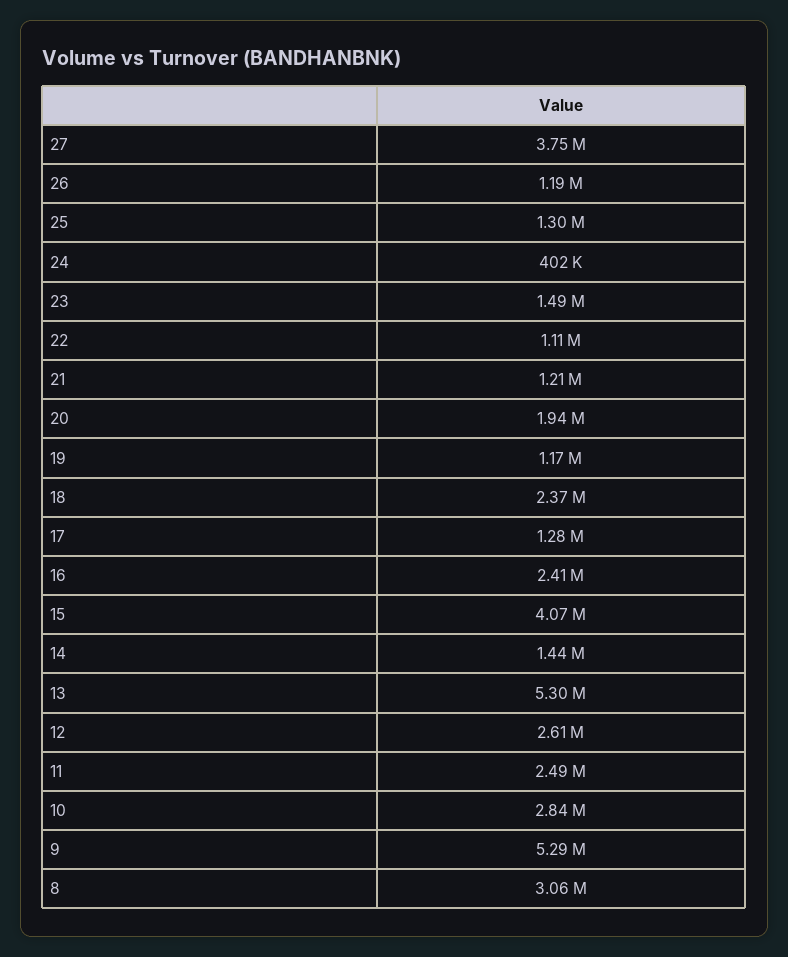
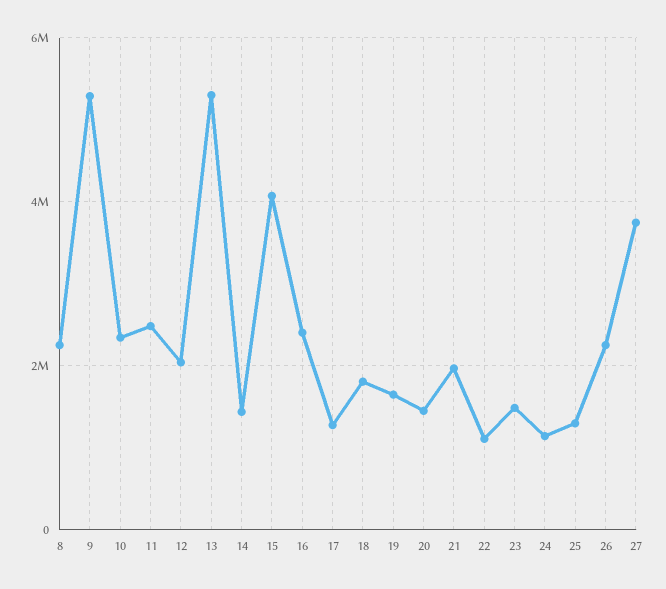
  {
    "27": 3750000,
-   "26": 1190000,
+   "26": 2200000,
    "25": 1300000,
-   "24": 402000,
+   "24": 1200000,
    "23": 1490000,
    "22": 1110000,
-   "21": 1210000,
+   "21": 2000000,
-   "20": 1940000,
+   "20": 1400000,
-   "19": 1170000,
+   "19": 1600000,
-   "18": 2370000,
+   "18": 1800000,
    "17": 1280000,
    "16": 2410000,
    "15": 4070000,
    "14": 1440000,
    "13": 5300000,
-   "12": 2610000,
+   "12": 2000000,
    "11": 2490000,
-   "10": 2840000,
+   "10": 2400000,
    "9": 5290000,
-   "8": 3060000
+   "8": 2200000
  }

